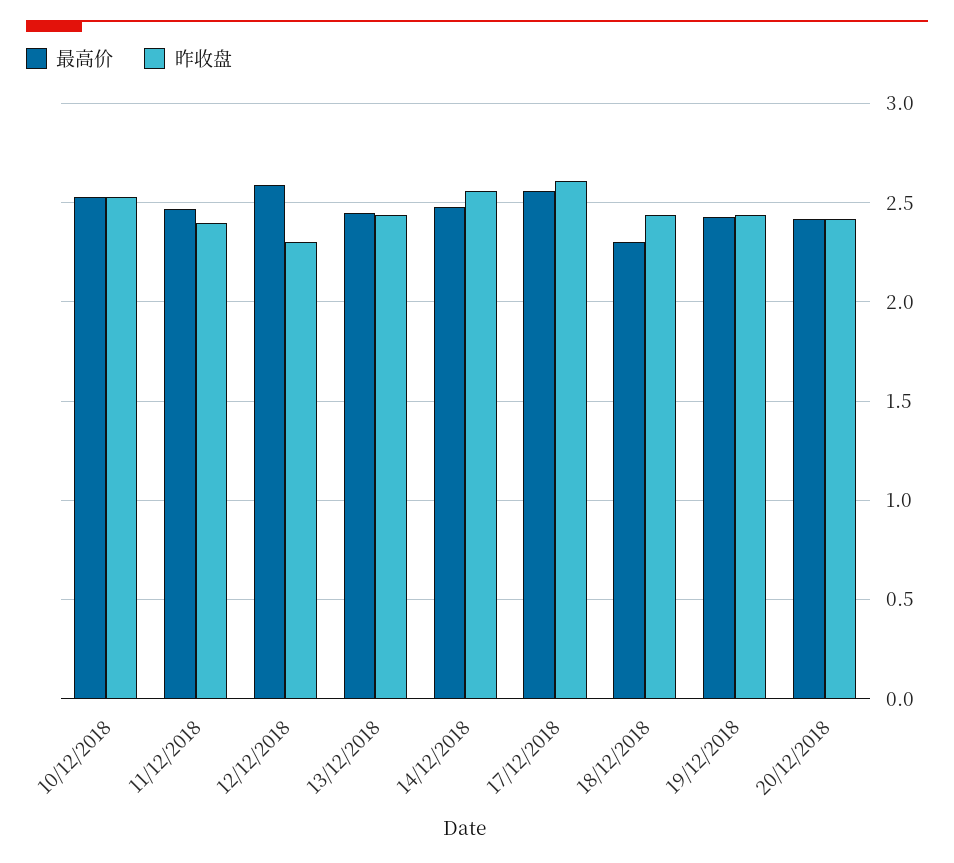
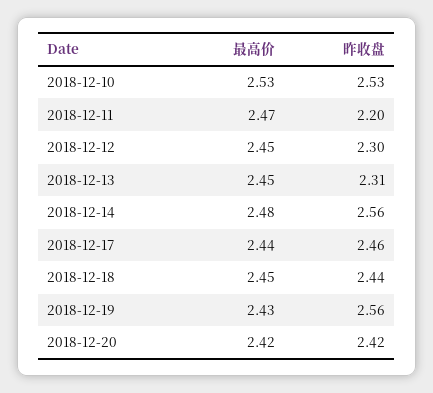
  {
    "最高价": {
      "10/12/2018": 2.53,
      "11/12/2018": 2.47,
-     "12/12/2018": 2.6,
+     "12/12/2018": 2.45,
      "13/12/2018": 2.45,
      "14/12/2018": 2.48,
-     "17/12/2018": 2.55,
+     "17/12/2018": 2.44,
-     "18/12/2018": 2.3,
+     "18/12/2018": 2.45,
      "19/12/2018": 2.43,
      "20/12/2018": 2.42
    },
    "昨收盘": {
      "10/12/2018": 2.53,
-     "11/12/2018": 2.4,
+     "11/12/2018": 2.2,
      "12/12/2018": 2.3,
-     "13/12/2018": 2.45,
+     "13/12/2018": 2.31,
      "14/12/2018": 2.56,
-     "17/12/2018": 2.6,
+     "17/12/2018": 2.46,
      "18/12/2018": 2.44,
-     "19/12/2018": 2.45,
+     "19/12/2018": 2.56,
      "20/12/2018": 2.42
    }
  }

